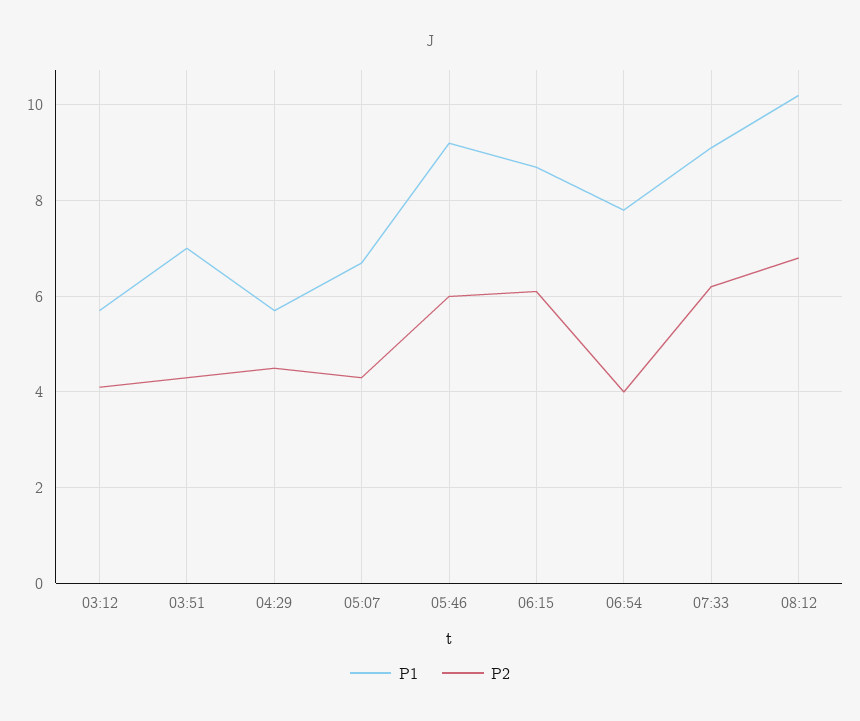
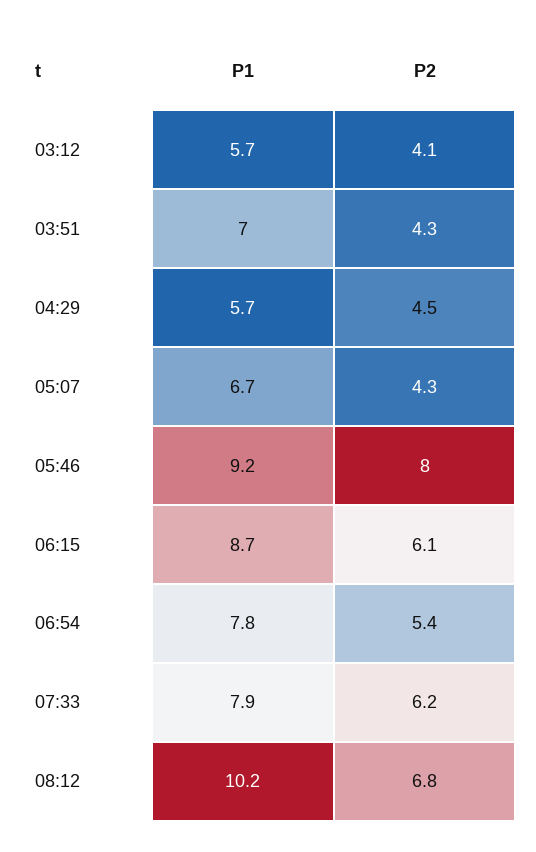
  {
    "P1": {
      "03:12": 5.7,
      "03:51": 7,
      "04:29": 5.7,
      "05:07": 6.7,
      "05:46": 9.2,
      "06:15": 8.7,
      "06:54": 7.8,
-     "07:33": 9,
+     "07:33": 7.9,
      "08:12": 10.2
    },
    "P2": {
      "03:12": 4.1,
      "03:51": 4.3,
      "04:29": 4.5,
      "05:07": 4.3,
-     "05:46": 6,
+     "05:46": 8,
      "06:15": 6.1,
-     "06:54": 4,
+     "06:54": 5.4,
      "07:33": 6.2,
      "08:12": 6.8
    }
  }

